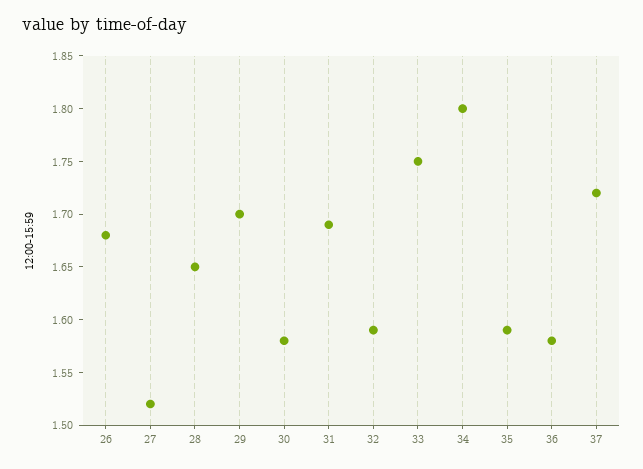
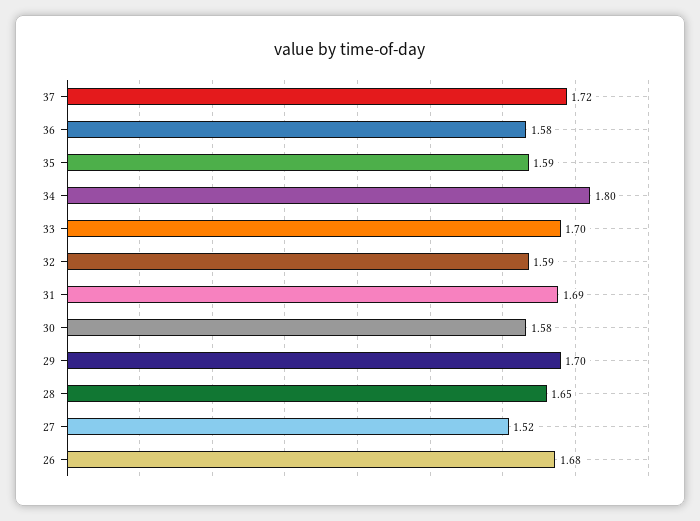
  {
    "26": 1.68,
    "27": 1.52,
    "28": 1.65,
    "29": 1.7,
    "30": 1.58,
    "31": 1.69,
    "32": 1.59,
-   "33": 1.75,
+   "33": 1.7,
    "34": 1.8,
    "35": 1.59,
    "36": 1.58,
    "37": 1.72
  }

